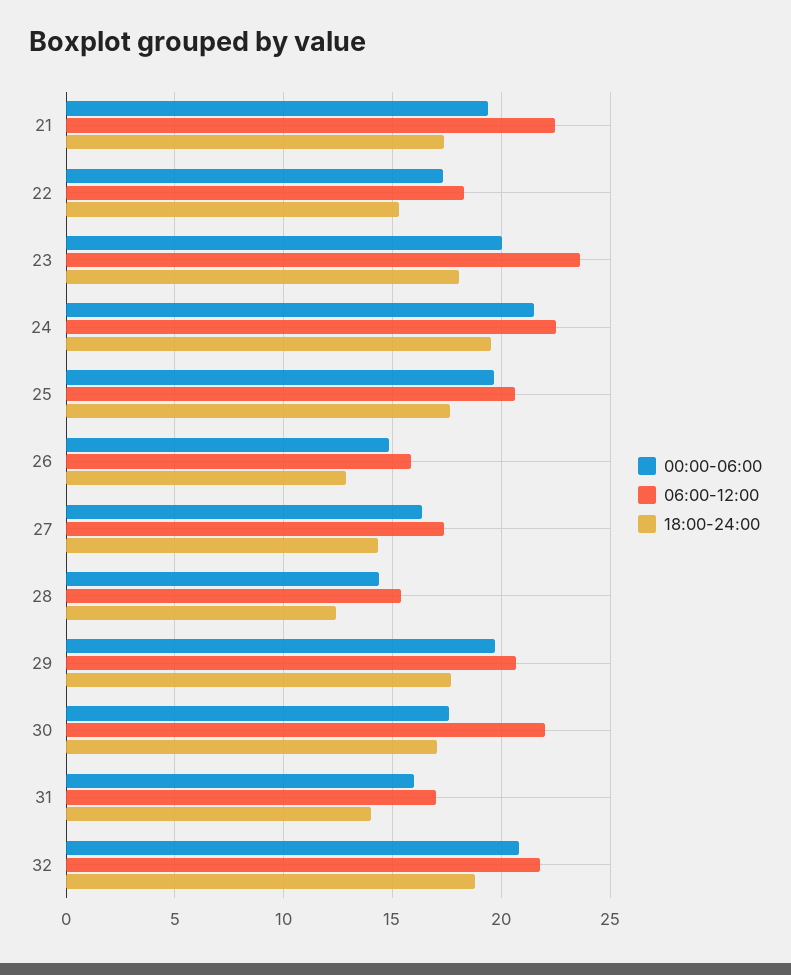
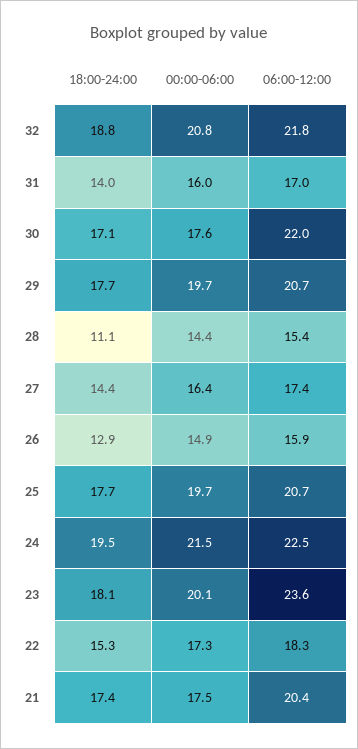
  {
    "00:00-06:00": {
-     "21": 19.5,
+     "21": 17.5,
      "22": 17.3,
      "23": 20.1,
      "24": 21.5,
      "25": 19.7,
      "26": 14.9,
      "27": 16.4,
      "28": 14.4,
      "29": 19.7,
      "30": 17.6,
      "31": 16,
      "32": 20.8
    },
    "06:00-12:00": {
-     "21": 22.5,
+     "21": 20.4,
      "22": 18.3,
      "23": 23.6,
      "24": 22.5,
      "25": 20.7,
      "26": 15.9,
      "27": 17.4,
      "28": 15.4,
      "29": 20.7,
      "30": 22,
      "31": 17,
      "32": 21.8
    },
    "18:00-24:00": {
      "21": 17.4,
      "22": 15.3,
      "23": 18.1,
      "24": 19.5,
      "25": 17.7,
      "26": 12.9,
      "27": 14.4,
-     "28": 12.5,
+     "28": 11.1,
      "29": 17.7,
      "30": 17.1,
      "31": 14,
      "32": 18.8
    }
  }

